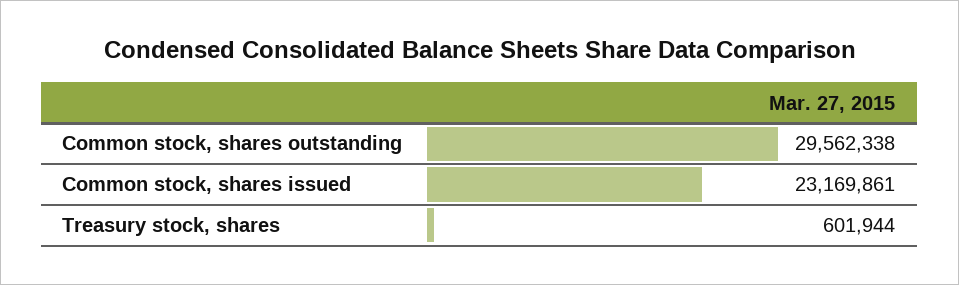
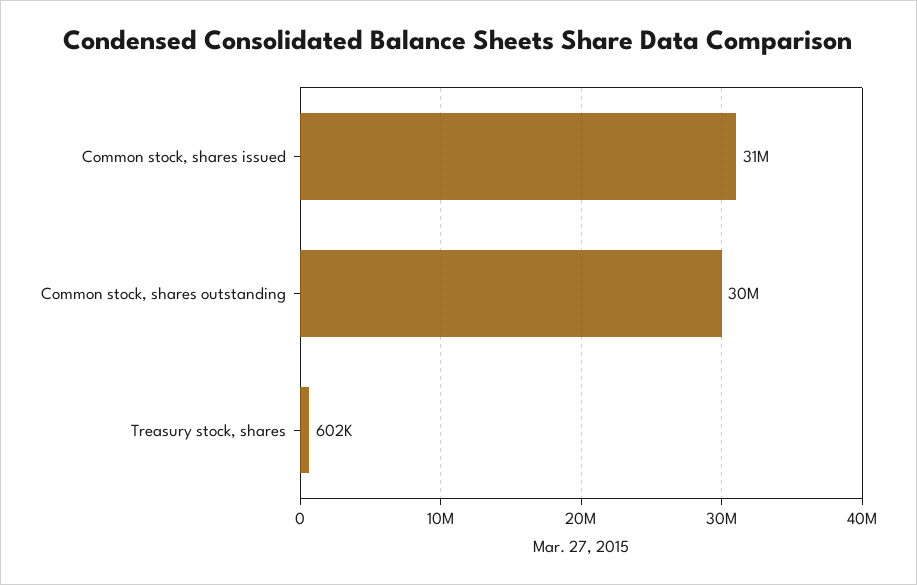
  {
    "Common stock, shares outstanding": 29562338,
-   "Common stock, shares issued": 23169861,
+   "Common stock, shares issued": 31000000,
    "Treasury stock, shares": 601944
  }

